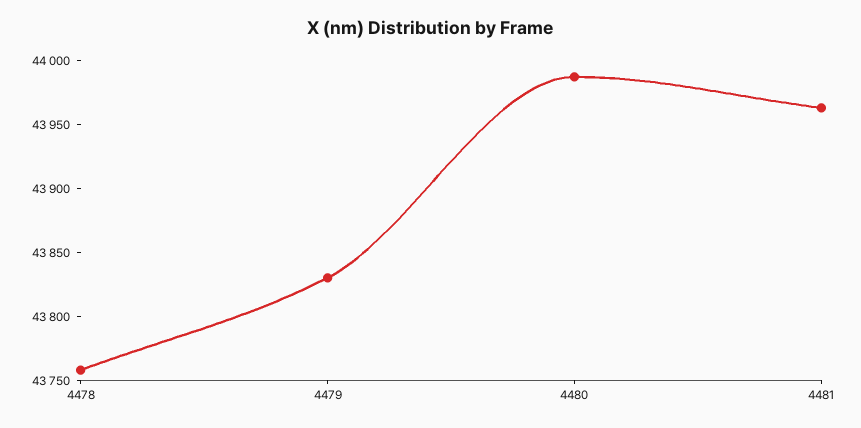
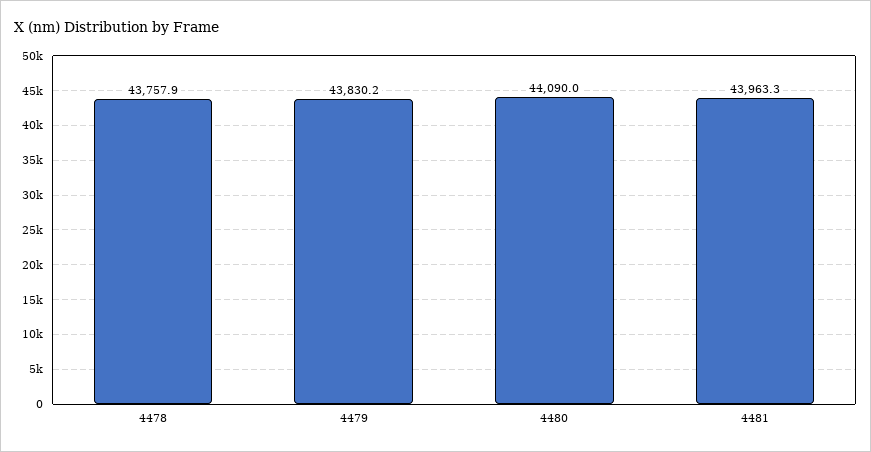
  {
    "4478": 43757.9,
    "4479": 43830.2,
-   "4480": 43990,
+   "4480": 44090,
    "4481": 43963.3
  }

